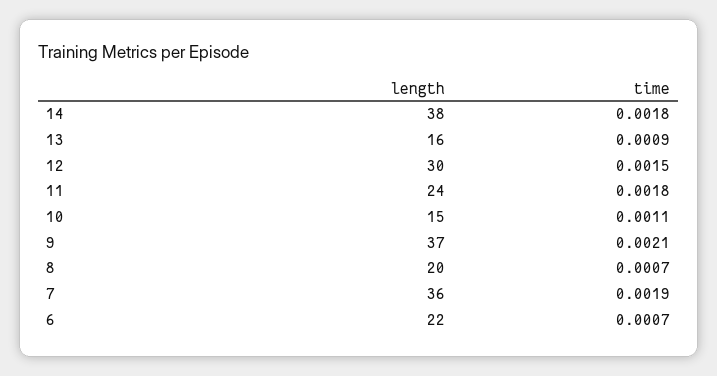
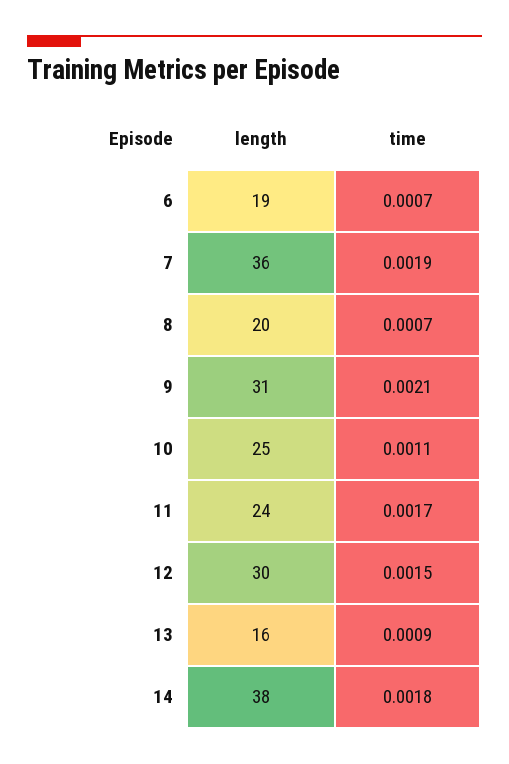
  {
    "length": {
      "14": 38,
      "13": 16,
      "12": 30,
      "11": 24,
-     "10": 15,
+     "10": 25,
-     "9": 37,
+     "9": 31,
      "8": 20,
      "7": 36,
-     "6": 22
+     "6": 19
    },
    "time": {
      "14": 0.0018,
      "13": 0.0009,
      "12": 0.0015,
-     "11": 0.0018,
+     "11": 0.0017,
      "10": 0.0011,
      "9": 0.0021,
      "8": 0.0007,
      "7": 0.0019,
      "6": 0.0007
    }
  }

